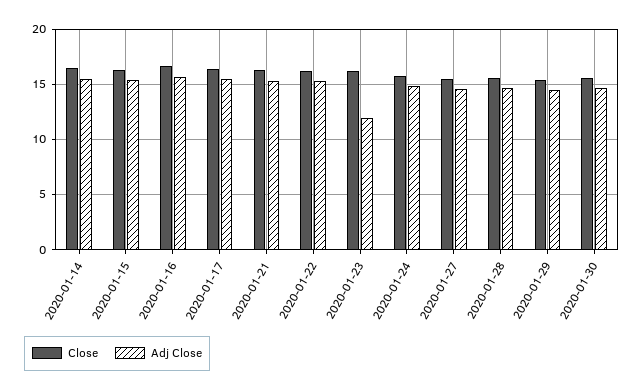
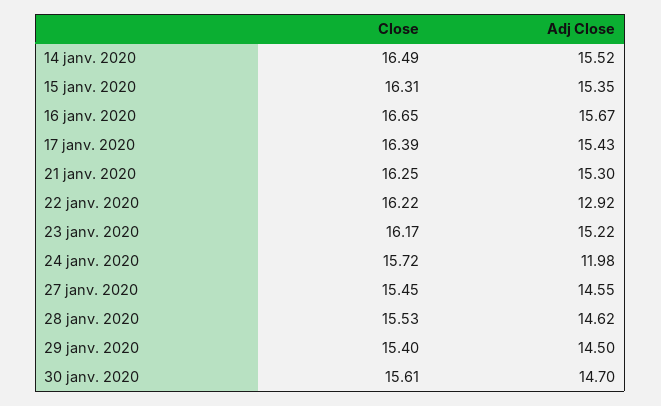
  {
    "Close": {
      "2020-01-14": 16.49,
      "2020-01-15": 16.31,
      "2020-01-16": 16.65,
      "2020-01-17": 16.39,
      "2020-01-21": 16.25,
      "2020-01-22": 16.22,
      "2020-01-23": 16.17,
      "2020-01-24": 15.72,
      "2020-01-27": 15.45,
      "2020-01-28": 15.53,
      "2020-01-29": 15.4,
      "2020-01-30": 15.61
    },
    "Adj Close": {
      "2020-01-14": 15.52,
      "2020-01-15": 15.35,
      "2020-01-16": 15.67,
      "2020-01-17": 15.43,
      "2020-01-21": 15.3,
-     "2020-01-22": 15,
+     "2020-01-22": 12.92,
-     "2020-01-23": 12,
+     "2020-01-23": 15.22,
-     "2020-01-24": 15,
+     "2020-01-24": 11.98,
      "2020-01-27": 14.55,
      "2020-01-28": 14.62,
      "2020-01-29": 14.5,
      "2020-01-30": 14.7
    }
  }

